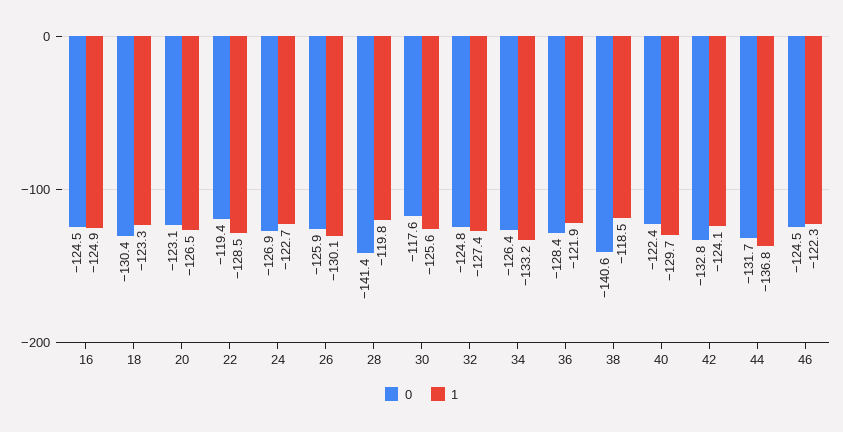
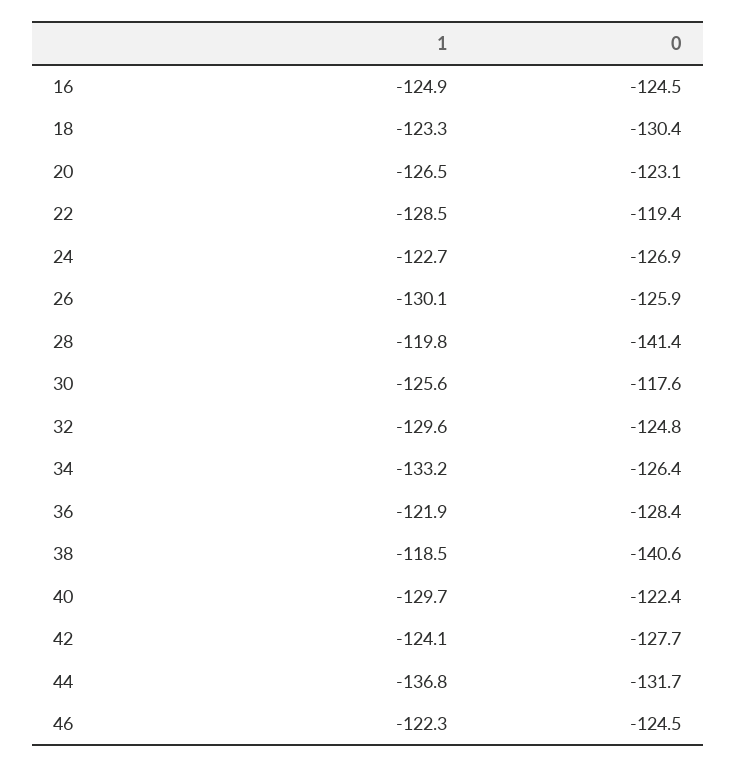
  {
    "0": {
      "16": -124.5,
      "18": -130.4,
      "20": -123.1,
      "22": -119.4,
      "24": -126.9,
      "26": -125.9,
      "28": -141.4,
      "30": -117.6,
      "32": -124.8,
      "34": -126.4,
      "36": -128.4,
      "38": -140.6,
      "40": -122.4,
-     "42": -132.8,
+     "42": -127.7,
      "44": -131.7,
      "46": -124.5
    },
    "1": {
      "16": -124.9,
      "18": -123.3,
      "20": -126.5,
      "22": -128.5,
      "24": -122.7,
      "26": -130.1,
      "28": -119.8,
      "30": -125.6,
-     "32": -127.4,
+     "32": -129.6,
      "34": -133.2,
      "36": -121.9,
      "38": -118.5,
      "40": -129.7,
      "42": -124.1,
      "44": -136.8,
      "46": -122.3
    }
  }

